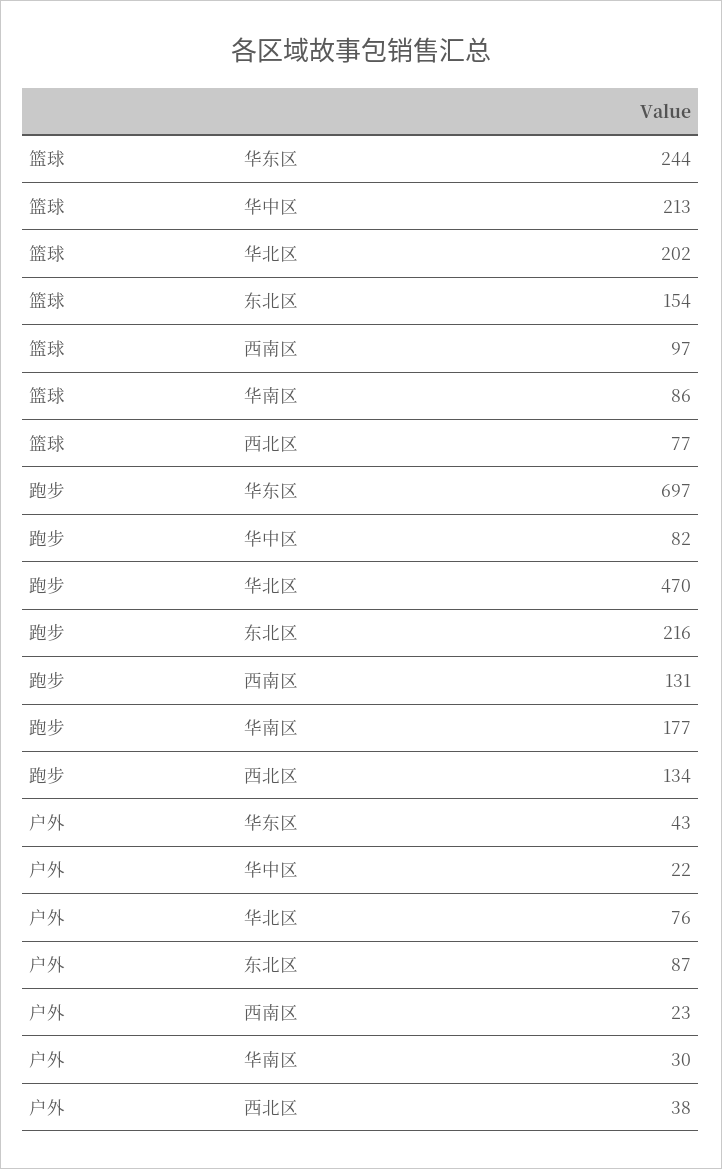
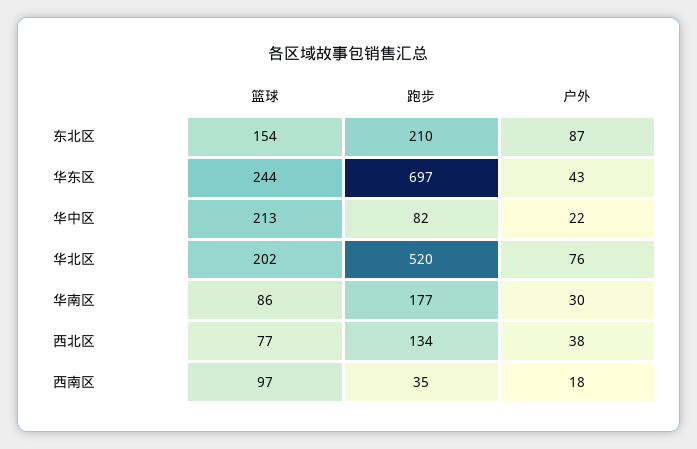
  {
    "篮球": {
      "华东区": 244,
      "华中区": 213,
      "华北区": 202,
      "东北区": 154,
      "西南区": 97,
      "华南区": 86,
      "西北区": 77
    },
    "跑步": {
      "华东区": 697,
      "华中区": 82,
-     "华北区": 470,
+     "华北区": 520,
-     "东北区": 216,
+     "东北区": 210,
-     "西南区": 131,
+     "西南区": 35,
      "华南区": 177,
      "西北区": 134
    },
    "户外": {
      "华东区": 43,
      "华中区": 22,
      "华北区": 76,
      "东北区": 87,
-     "西南区": 23,
+     "西南区": 18,
      "华南区": 30,
      "西北区": 38
    }
  }

